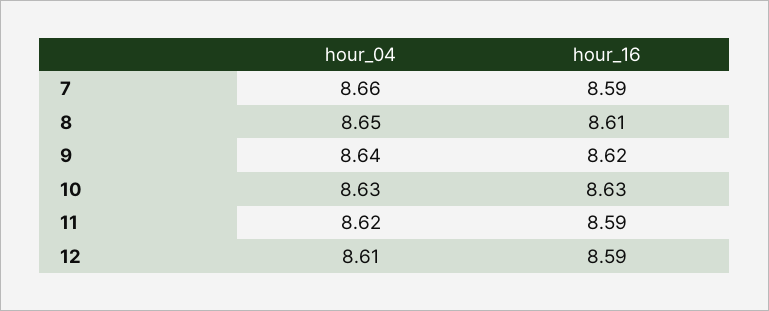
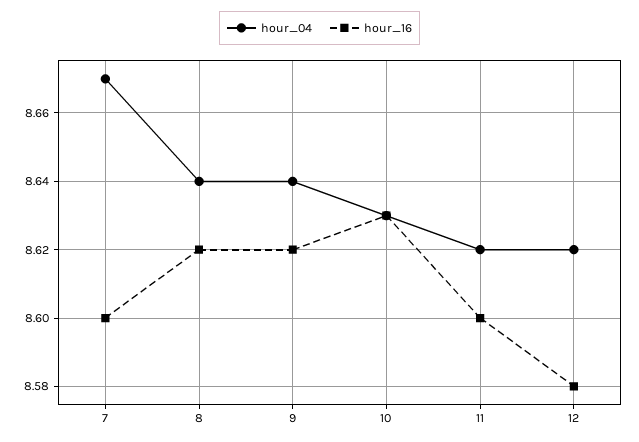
  {
    "hour_04": {
-     "7": 8.66,
+     "7": 8.67,
-     "8": 8.65,
+     "8": 8.64,
      "9": 8.64,
      "10": 8.63,
      "11": 8.62,
-     "12": 8.61
+     "12": 8.62
    },
    "hour_16": {
-     "7": 8.59,
+     "7": 8.6,
-     "8": 8.61,
+     "8": 8.62,
      "9": 8.62,
      "10": 8.63,
-     "11": 8.59,
+     "11": 8.6,
-     "12": 8.59
+     "12": 8.58
    }
  }

